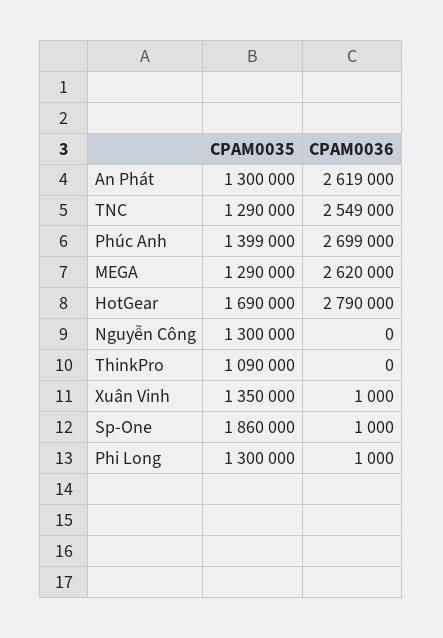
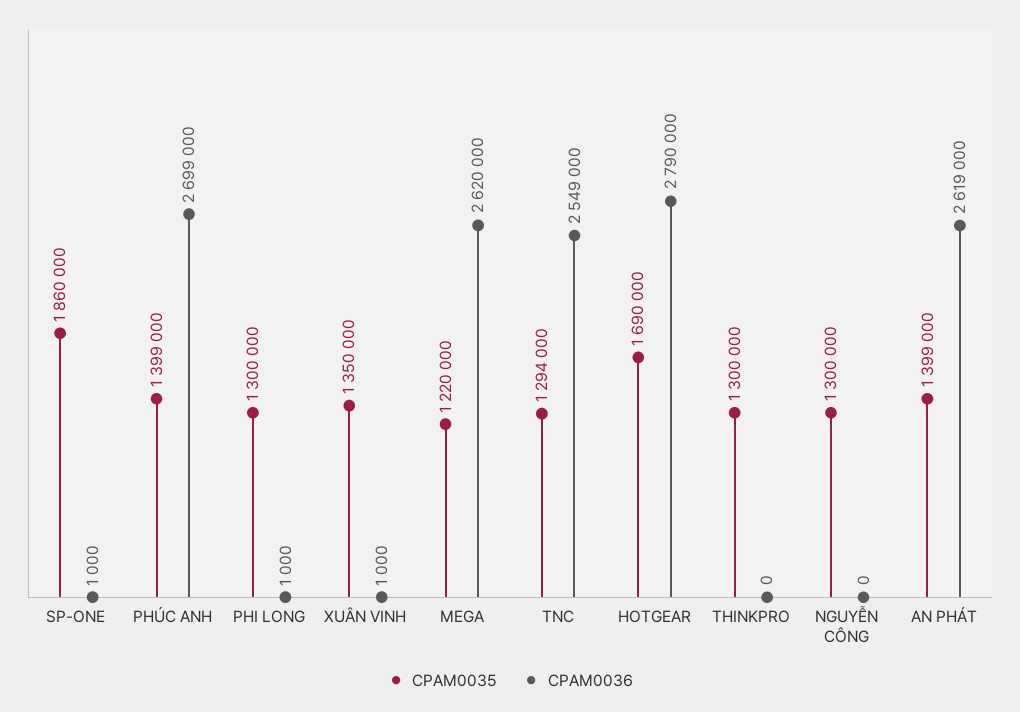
  {
    "CPAM0035": {
-     "An Phát": 1300000,
+     "An Phát": 1399000,
-     "TNC": 1290000,
+     "TNC": 1294000,
      "Phúc Anh": 1399000,
-     "MEGA": 1290000,
+     "MEGA": 1220000,
      "HotGear": 1690000,
      "Nguyễn Công": 1300000,
-     "ThinkPro": 1090000,
+     "ThinkPro": 1300000,
      "Xuân Vinh": 1350000,
      "Sp-One": 1860000,
      "Phi Long": 1300000
    },
    "CPAM0036": {
      "An Phát": 2619000,
      "TNC": 2549000,
      "Phúc Anh": 2699000,
      "MEGA": 2620000,
      "HotGear": 2790000,
      "Nguyễn Công": 0,
      "ThinkPro": 0,
      "Xuân Vinh": 1000,
      "Sp-One": 1000,
      "Phi Long": 1000
    }
  }

